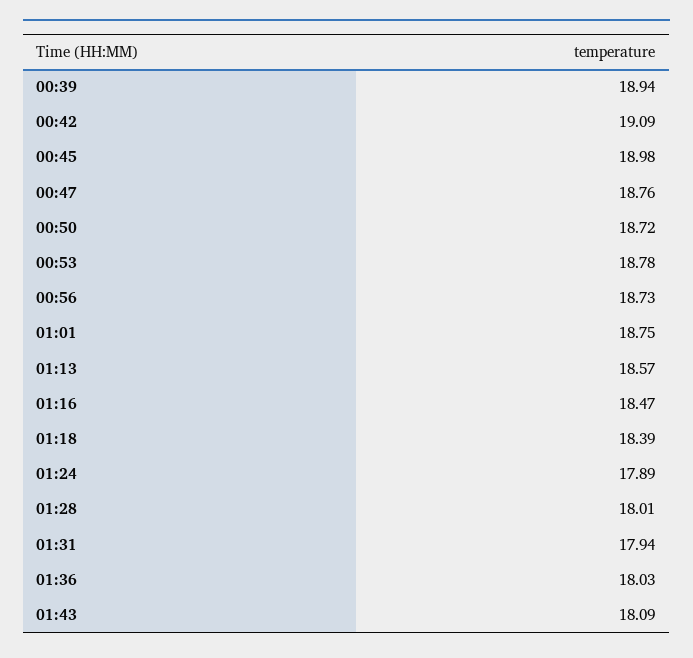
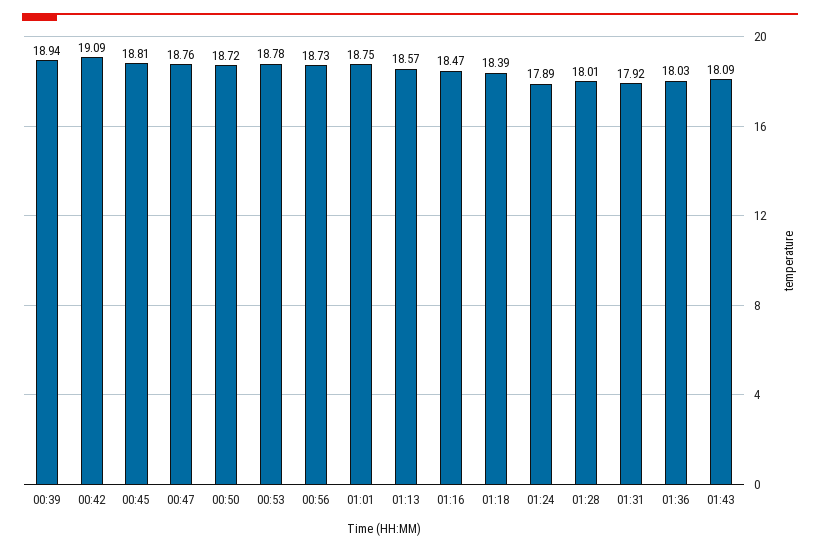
  {
    "00:39": 18.94,
    "00:42": 19.09,
-   "00:45": 18.98,
+   "00:45": 18.81,
    "00:47": 18.76,
    "00:50": 18.72,
    "00:53": 18.78,
    "00:56": 18.73,
    "01:01": 18.75,
    "01:13": 18.57,
    "01:16": 18.47,
    "01:18": 18.39,
    "01:24": 17.89,
    "01:28": 18.01,
-   "01:31": 17.94,
+   "01:31": 17.92,
    "01:36": 18.03,
    "01:43": 18.09
  }

